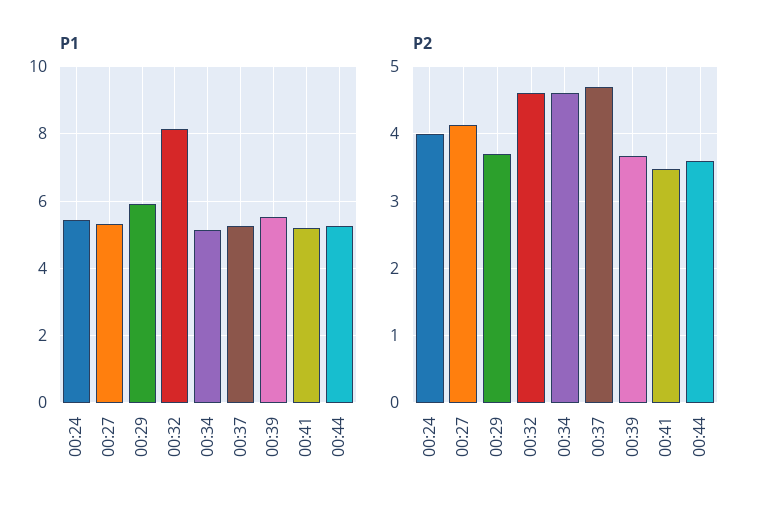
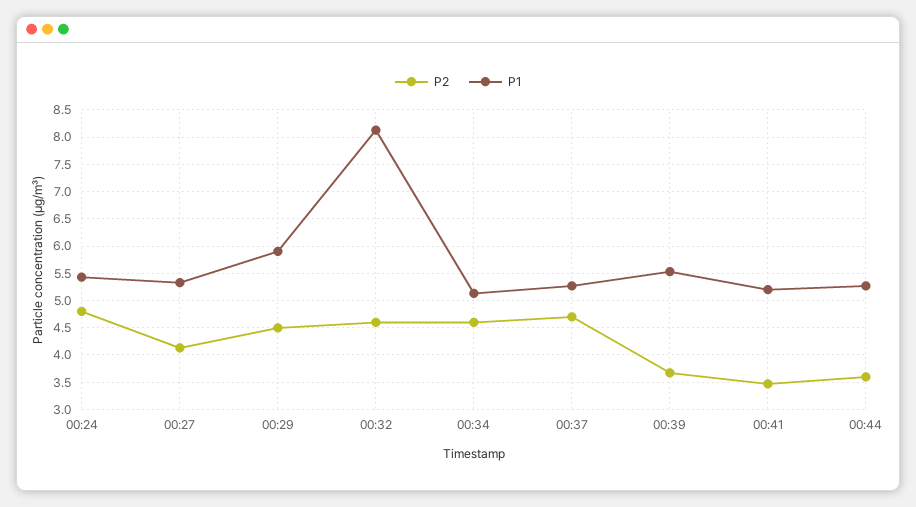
  {
    "P1": {
      "00:24": 5.4,
      "00:27": 5.4,
      "00:29": 6,
      "00:32": 8.2,
      "00:34": 5.2,
      "00:37": 5.2,
      "00:39": 5.6,
      "00:41": 5.2,
      "00:44": 5.2
    },
    "P2": {
-     "00:24": 4,
+     "00:24": 4.75,
      "00:27": 4.1,
-     "00:29": 3.7,
+     "00:29": 4.5,
      "00:32": 4.6,
      "00:34": 4.6,
      "00:37": 4.7,
      "00:39": 3.7,
      "00:41": 3.5,
      "00:44": 3.6
    }
  }

